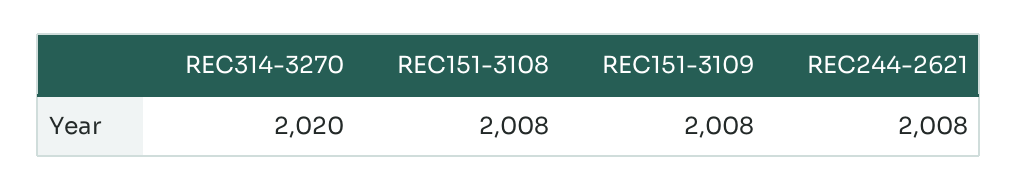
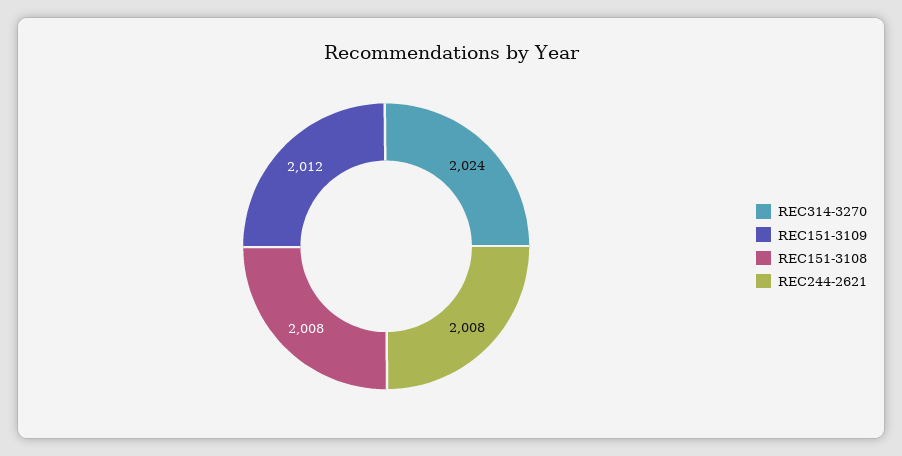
  {
-   "REC314-3270": 2020,
+   "REC314-3270": 2024,
    "REC151-3108": 2008,
-   "REC151-3109": 2008,
+   "REC151-3109": 2012,
    "REC244-2621": 2008
  }

